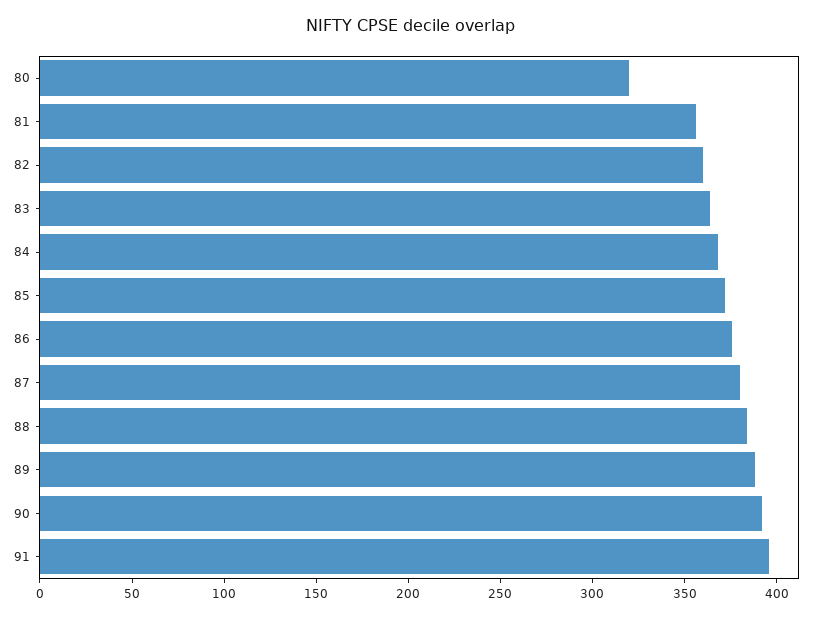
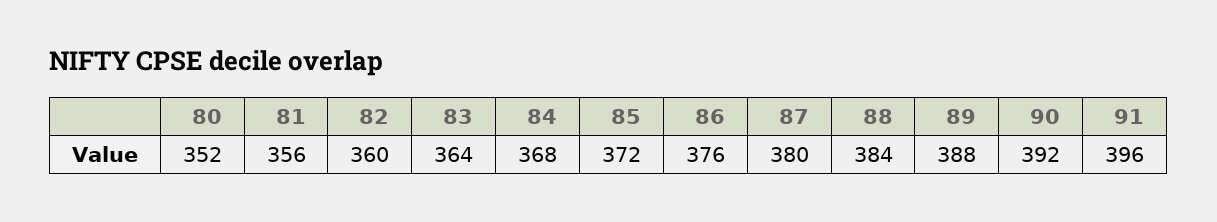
  {
-   "80": 320,
+   "80": 352,
    "81": 356,
    "82": 360,
    "83": 364,
    "84": 368,
    "85": 372,
    "86": 376,
    "87": 380,
    "88": 384,
    "89": 388,
    "90": 392,
    "91": 396
  }

